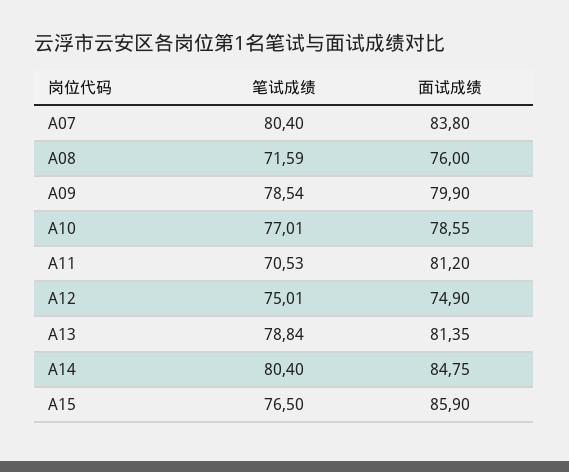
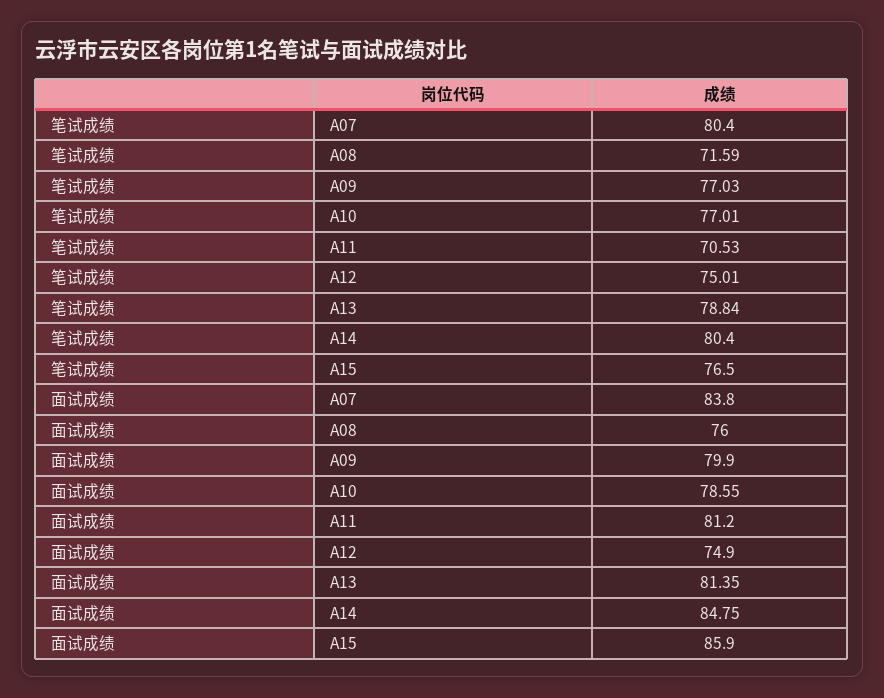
  {
    "笔试成绩": {
      "A07": 80.4,
      "A08": 71.59,
-     "A09": 78.54,
+     "A09": 77.03,
      "A10": 77.01,
      "A11": 70.53,
      "A12": 75.01,
      "A13": 78.84,
      "A14": 80.4,
      "A15": 76.5
    },
    "面试成绩": {
      "A07": 83.8,
      "A08": 76,
      "A09": 79.9,
      "A10": 78.55,
      "A11": 81.2,
      "A12": 74.9,
      "A13": 81.35,
      "A14": 84.75,
      "A15": 85.9
    }
  }

